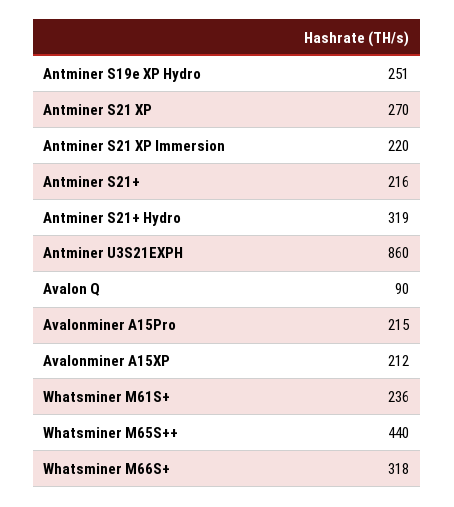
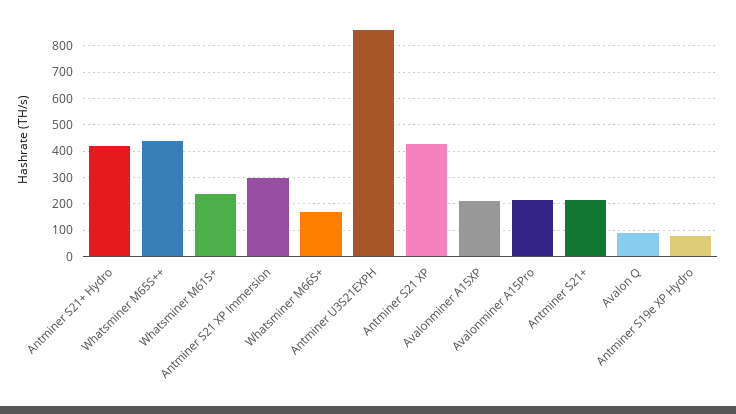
  {
-   "Antminer S19e XP Hydro": 251,
+   "Antminer S19e XP Hydro": 75,
-   "Antminer S21 XP": 270,
+   "Antminer S21 XP": 425,
-   "Antminer S21 XP Immersion": 220,
+   "Antminer S21 XP Immersion": 300,
    "Antminer S21+": 216,
-   "Antminer S21+ Hydro": 319,
+   "Antminer S21+ Hydro": 425,
    "Antminer U3S21EXPH": 860,
    "Avalon Q": 90,
    "Avalonminer A15Pro": 215,
    "Avalonminer A15XP": 212,
    "Whatsminer M61S+": 236,
    "Whatsminer M65S++": 440,
-   "Whatsminer M66S+": 318
+   "Whatsminer M66S+": 175
  }

